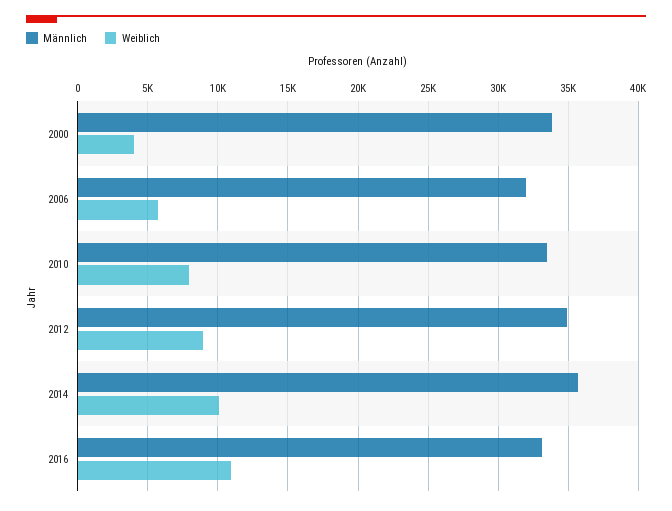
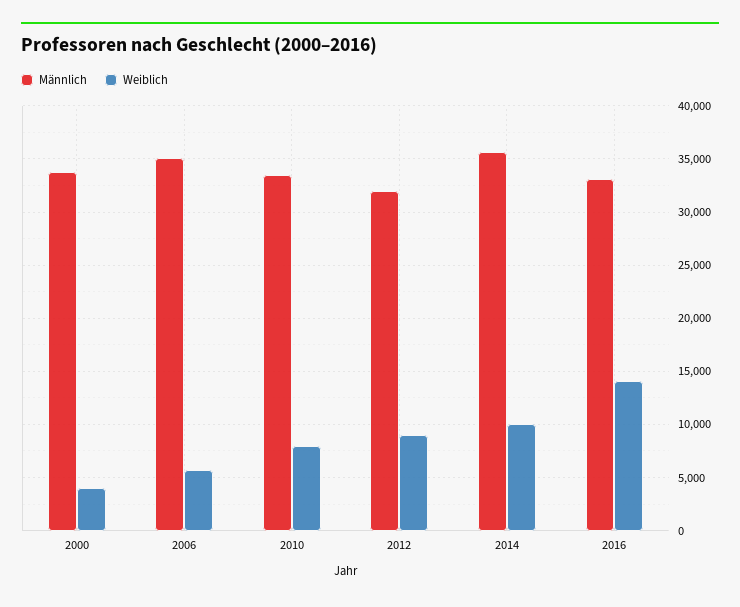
  {
    "Männlich": {
      "2000": 34000,
-     "2006": 32000,
+     "2006": 35000,
      "2010": 33500,
-     "2012": 35000,
+     "2012": 32000,
      "2014": 35500,
      "2016": 33000
    },
    "Weiblich": {
      "2000": 4000,
      "2006": 5500,
      "2010": 8000,
      "2012": 9000,
      "2014": 10000,
-     "2016": 11000
+     "2016": 14000
    }
  }

